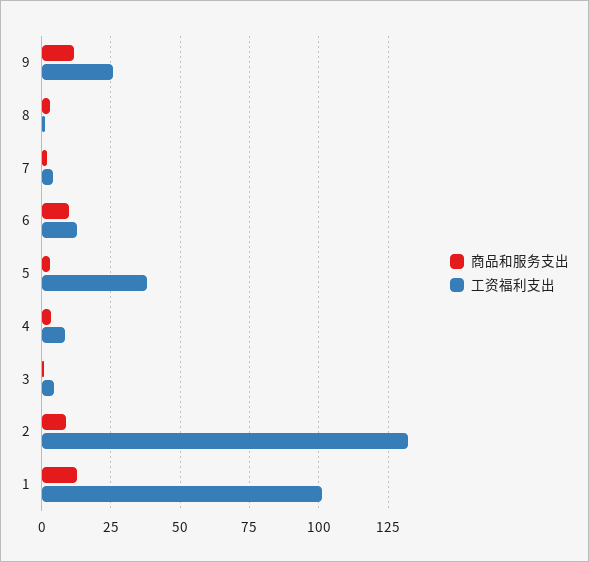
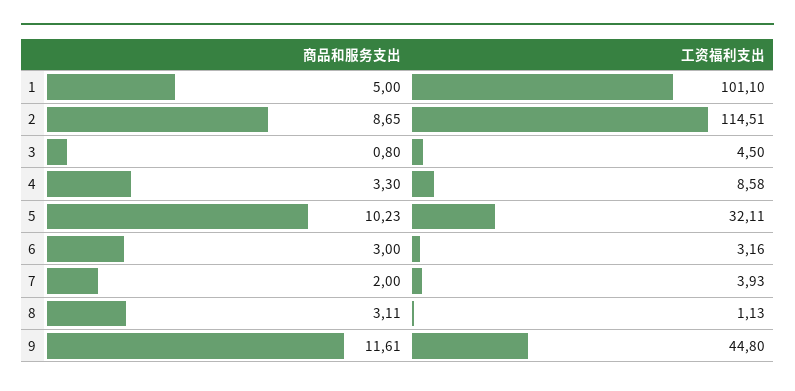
  {
    "商品和服务支出": {
      "9": 11.61,
      "8": 3.11,
      "7": 2,
-     "6": 10,
+     "6": 3,
-     "5": 2.5,
+     "5": 10.23,
      "4": 3.3,
      "3": 0.8,
      "2": 8.65,
-     "1": 12.5
+     "1": 5
    },
    "工资福利支出": {
-     "9": 25,
+     "9": 44.8,
      "8": 1.13,
      "7": 3.93,
-     "6": 12.5,
+     "6": 3.16,
-     "5": 37.5,
+     "5": 32.11,
      "4": 8.58,
      "3": 4.5,
-     "2": 132.5,
+     "2": 114.51,
      "1": 101.1
    }
  }

